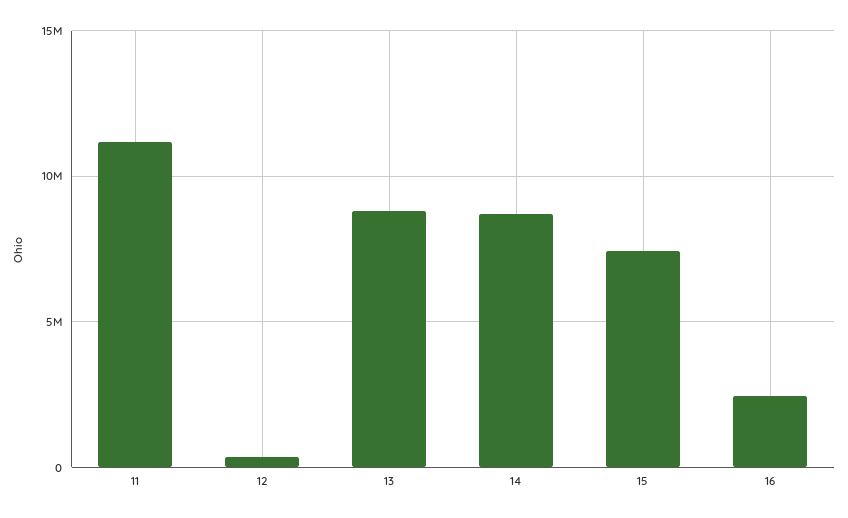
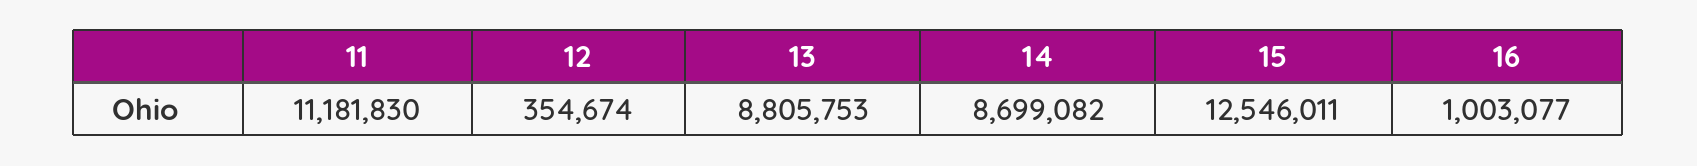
  {
    "11": 11181830,
    "12": 354674,
    "13": 8805753,
    "14": 8699082,
-   "15": 7500000,
+   "15": 12546011,
-   "16": 2500000
+   "16": 1003077
  }

